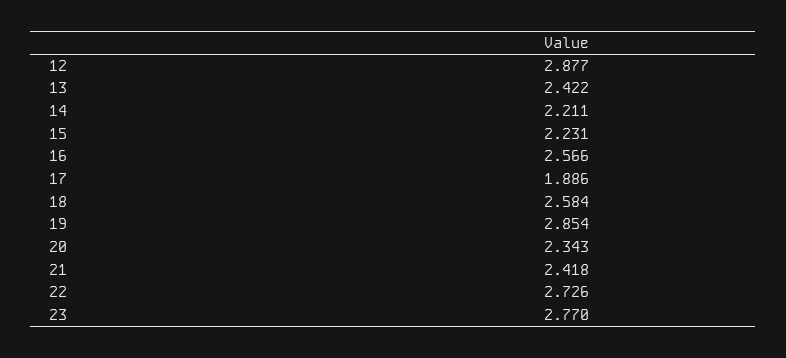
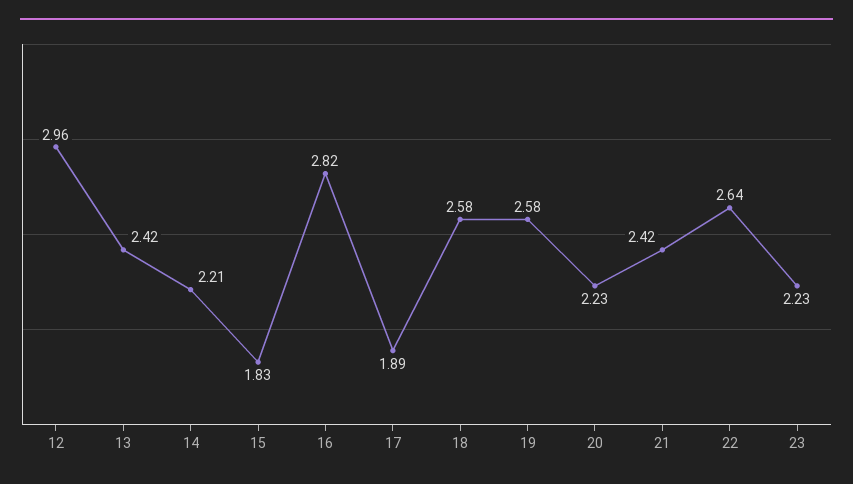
  {
-   "12": 2.877,
+   "12": 2.96,
    "13": 2.422,
    "14": 2.211,
-   "15": 2.231,
+   "15": 1.83,
-   "16": 2.566,
+   "16": 2.82,
    "17": 1.886,
    "18": 2.584,
-   "19": 2.854,
+   "19": 2.58,
-   "20": 2.343,
+   "20": 2.23,
    "21": 2.418,
-   "22": 2.726,
+   "22": 2.64,
-   "23": 2.77
+   "23": 2.23
  }

